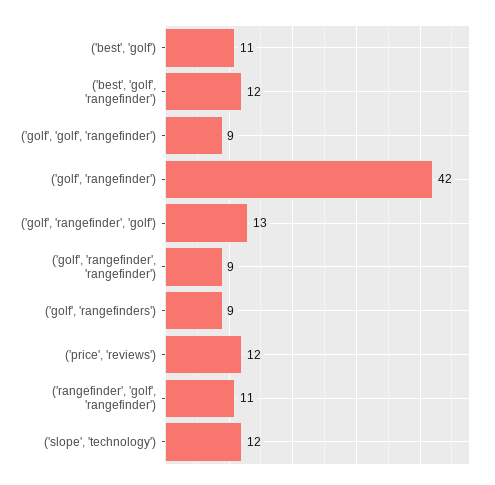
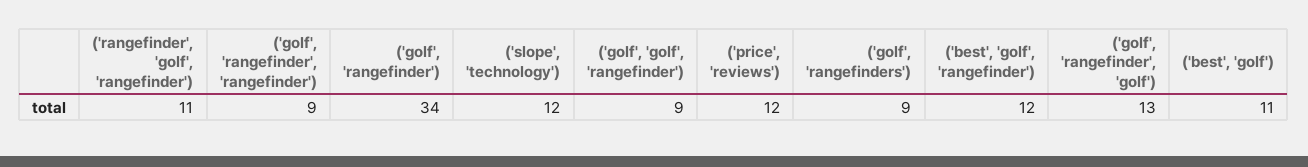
  {
    "('best', 'golf')": 11,
    "('best', 'golf', 'rangefinder')": 12,
    "('golf', 'golf', 'rangefinder')": 9,
-   "('golf', 'rangefinder')": 42,
+   "('golf', 'rangefinder')": 34,
    "('golf', 'rangefinder', 'golf')": 13,
    "('golf', 'rangefinder', 'rangefinder')": 9,
    "('golf', 'rangefinders')": 9,
    "('price', 'reviews')": 12,
    "('rangefinder', 'golf', 'rangefinder')": 11,
    "('slope', 'technology')": 12
  }

